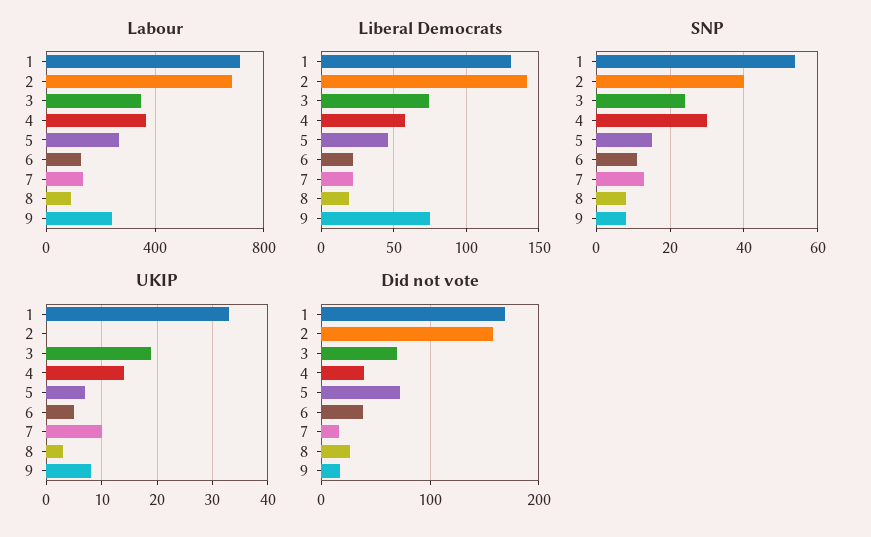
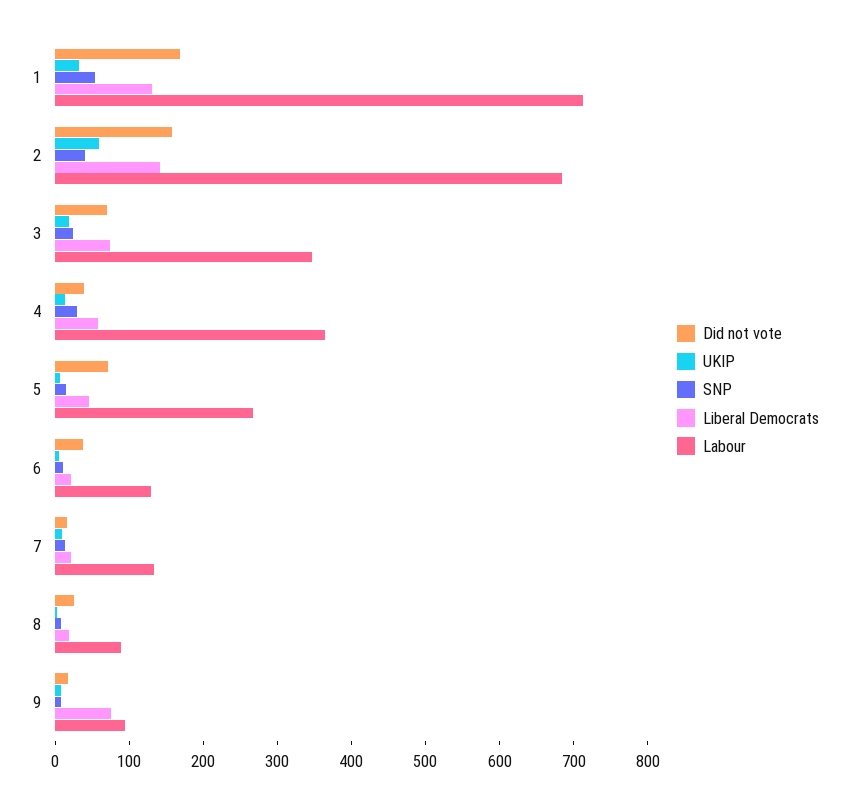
  {
    "Labour": {
      "1": 720,
      "2": 680,
      "3": 340,
      "4": 360,
      "5": 260,
      "6": 120,
      "7": 140,
      "8": 80,
-     "9": 250
+     "9": 100
    },
    "Liberal Democrats": {
      "1": 130,
      "2": 140,
      "3": 75,
      "4": 60,
      "5": 45,
      "6": 20,
      "7": 20,
      "8": 20,
      "9": 75
    },
    "SNP": {
      "1": 55,
      "2": 40,
      "3": 25,
      "4": 30,
      "5": 15,
      "6": 10,
      "7": 15,
      "8": 10,
      "9": 10
    },
    "UKIP": {
      "1": 35,
-     "2": 0,
+     "2": 60,
      "3": 20,
      "4": 15,
      "5": 5,
      "6": 5,
      "7": 10,
      "8": 5,
      "9": 10
    },
    "Did not vote": {
      "1": 170,
      "2": 160,
      "3": 70,
      "4": 40,
      "5": 70,
      "6": 40,
      "7": 20,
      "8": 30,
      "9": 20
    }
  }

